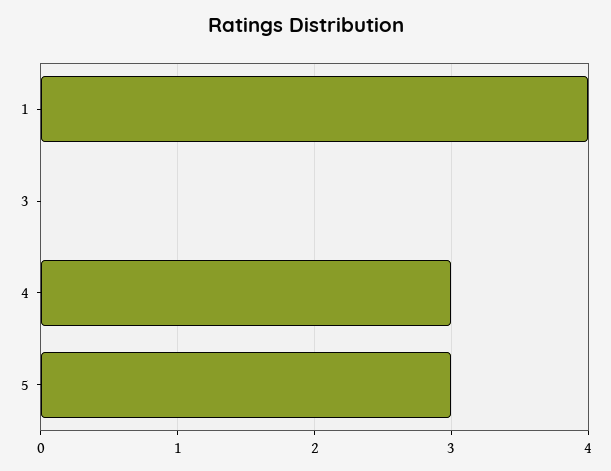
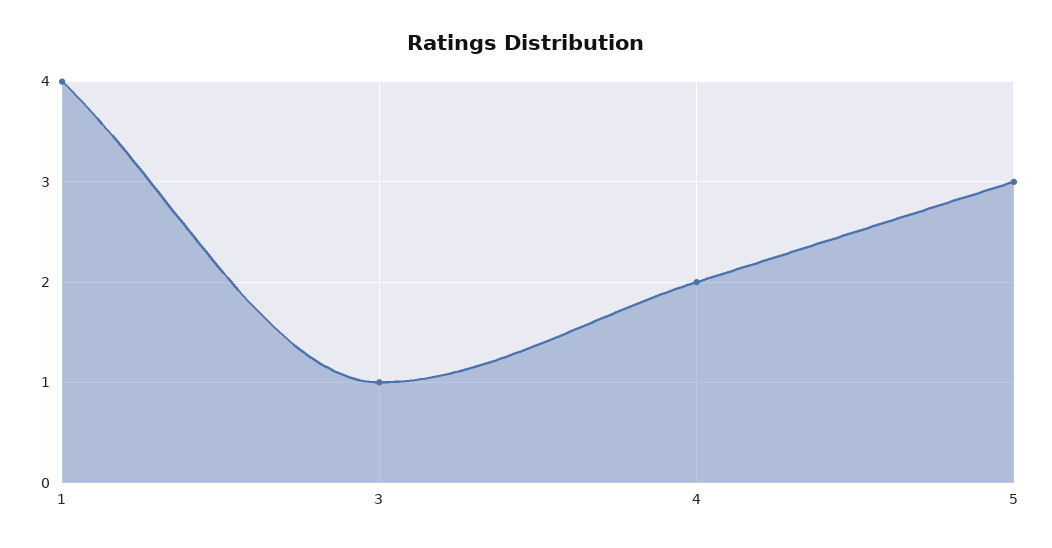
  {
    "1": 4,
-   "3": 0,
+   "3": 1,
-   "4": 3,
+   "4": 2,
    "5": 3
  }

